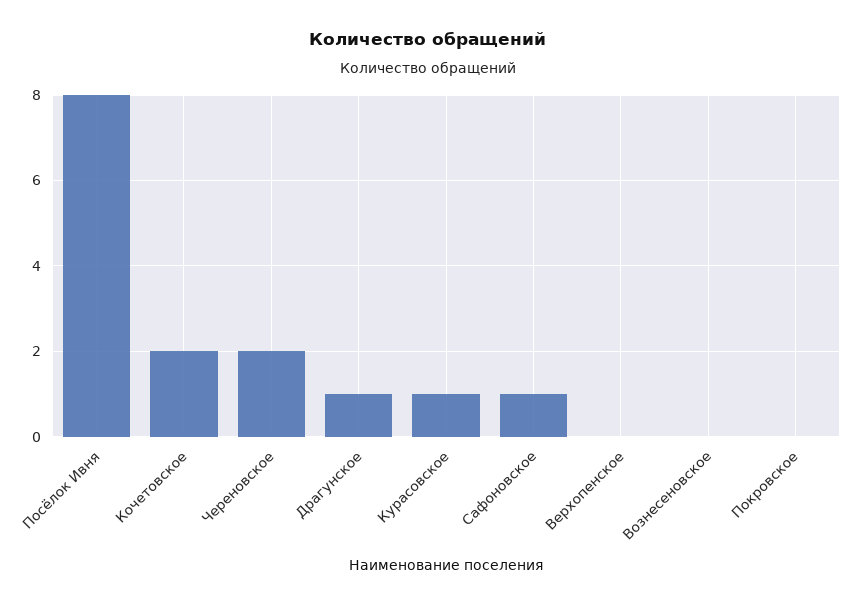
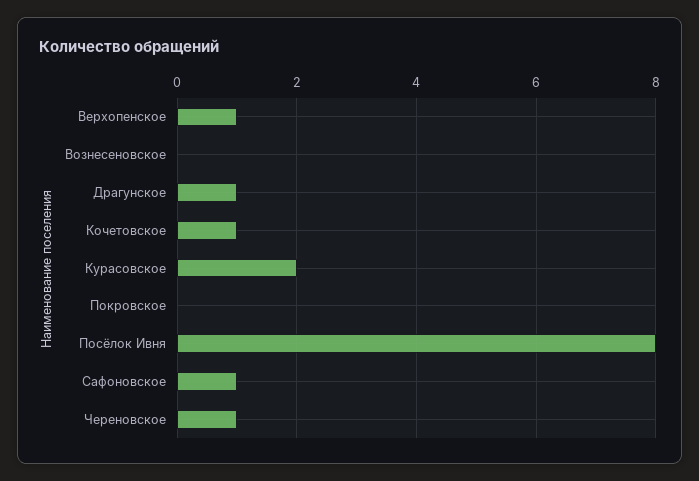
  {
    "Посёлок Ивня": 8,
-   "Кочетовское": 2,
+   "Кочетовское": 1,
-   "Череновское": 2,
+   "Череновское": 1,
    "Драгунское": 1,
-   "Курасовское": 1,
+   "Курасовское": 2,
    "Сафоновское": 1,
-   "Верхопенское": 0,
+   "Верхопенское": 1,
    "Вознесеновское": 0,
    "Покровское": 0
  }

